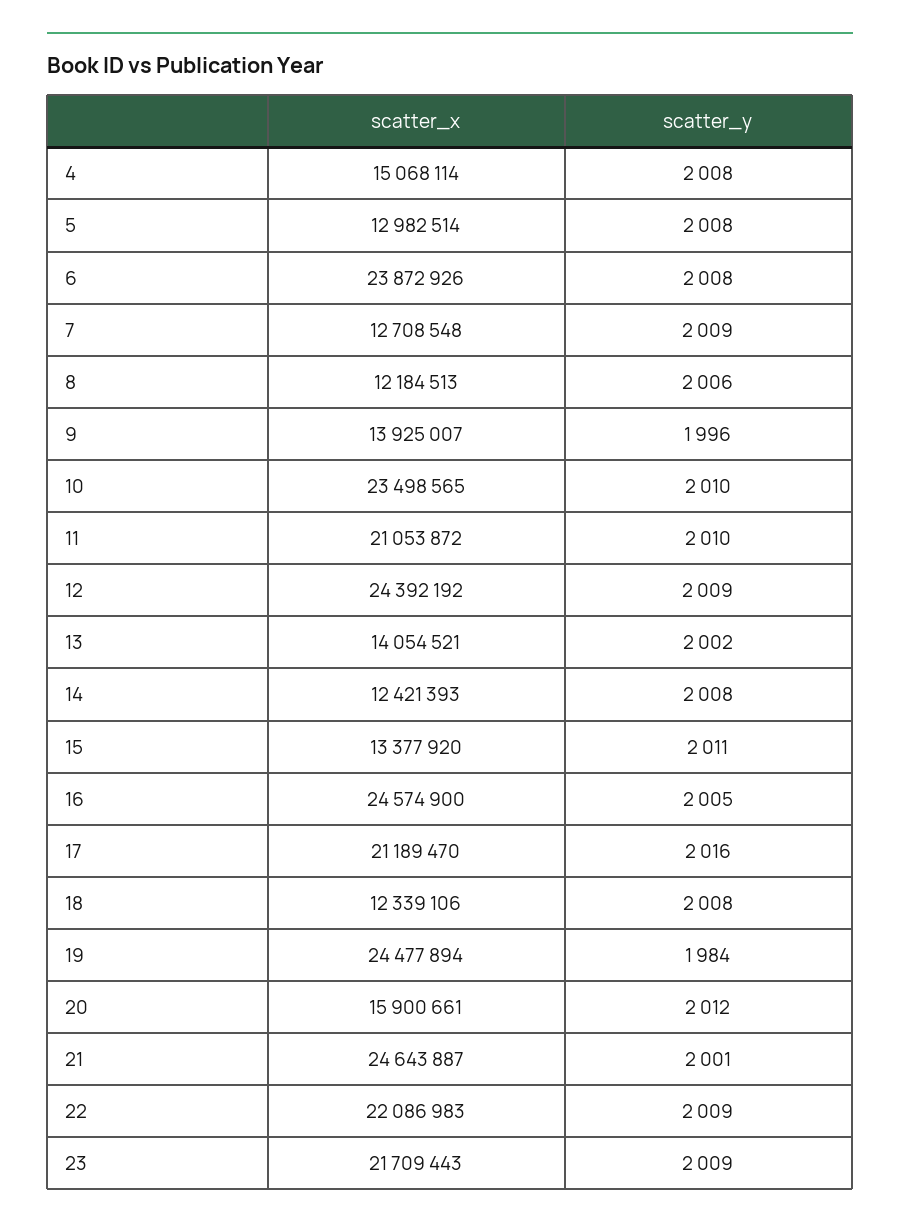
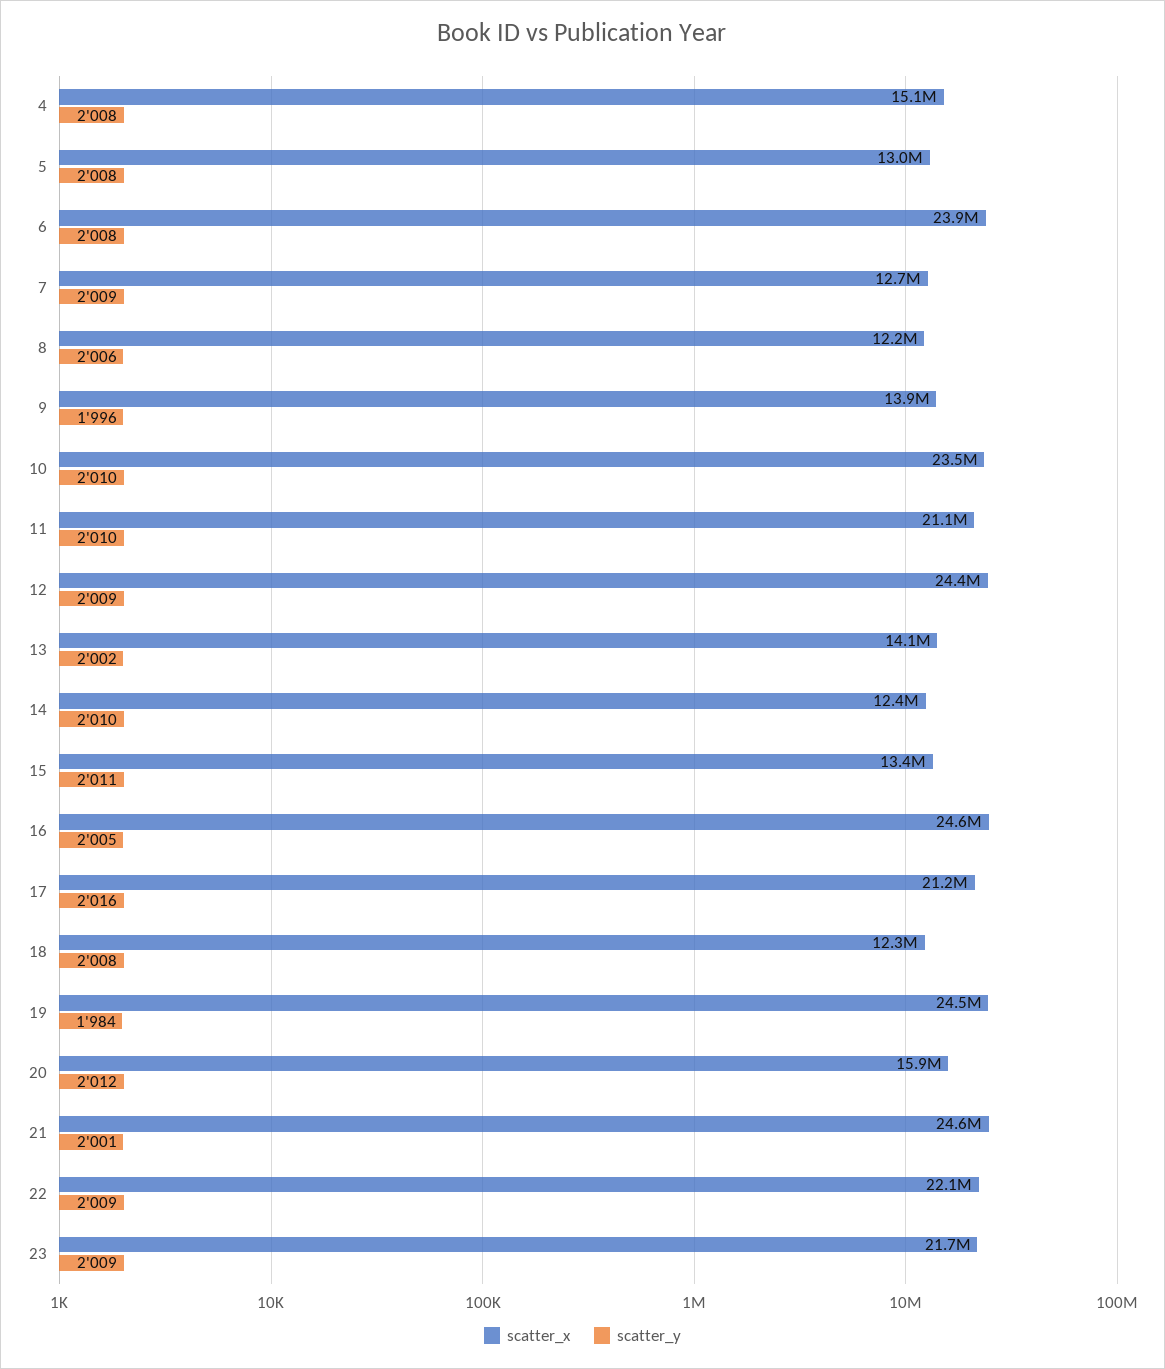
  {
    "scatter_x": {
      "4": 15068114,
      "5": 12982514,
      "6": 23872926,
      "7": 12708548,
      "8": 12184513,
      "9": 13925007,
      "10": 23498565,
      "11": 21053872,
      "12": 24392192,
      "13": 14054521,
      "14": 12421393,
      "15": 13377920,
      "16": 24574900,
      "17": 21189470,
      "18": 12339106,
      "19": 24477894,
      "20": 15900661,
      "21": 24643887,
      "22": 22086983,
      "23": 21709443
    },
    "scatter_y": {
      "4": 2008,
      "5": 2008,
      "6": 2008,
      "7": 2009,
      "8": 2006,
      "9": 1996,
      "10": 2010,
      "11": 2010,
      "12": 2009,
      "13": 2002,
-     "14": 2008,
+     "14": 2010,
      "15": 2011,
      "16": 2005,
      "17": 2016,
      "18": 2008,
      "19": 1984,
      "20": 2012,
      "21": 2001,
      "22": 2009,
      "23": 2009
    }
  }

